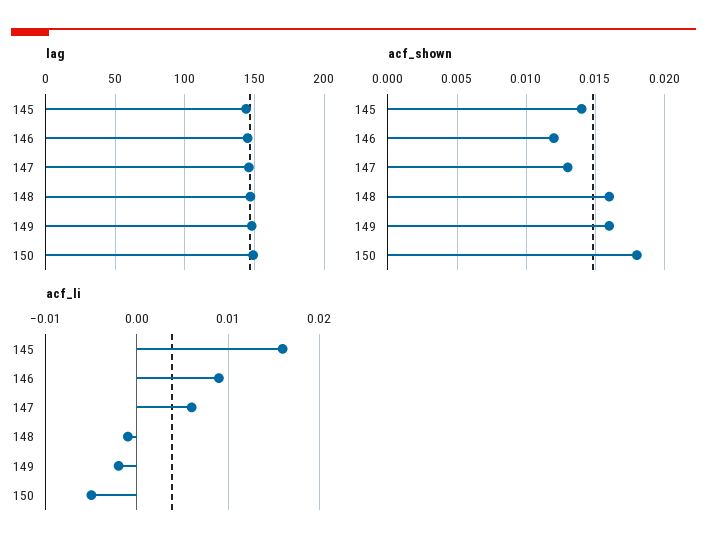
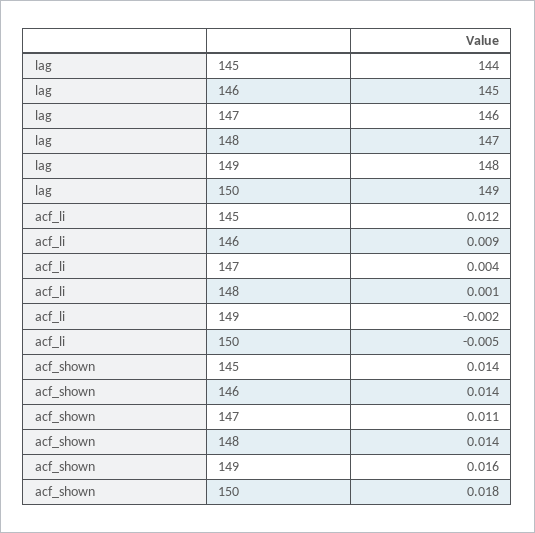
  {
    "lag": {
      "145": 144,
      "146": 145,
      "147": 146,
      "148": 147,
      "149": 148,
      "150": 149
    },
    "acf_shown": {
      "145": 0.014,
-     "146": 0.012,
+     "146": 0.014,
-     "147": 0.013,
+     "147": 0.011,
-     "148": 0.016,
+     "148": 0.014,
      "149": 0.016,
      "150": 0.018
    },
    "acf_li": {
-     "145": 0.016,
+     "145": 0.012,
      "146": 0.009,
-     "147": 0.006,
+     "147": 0.004,
-     "148": -0.001,
+     "148": 0.001,
      "149": -0.002,
      "150": -0.005
    }
  }

